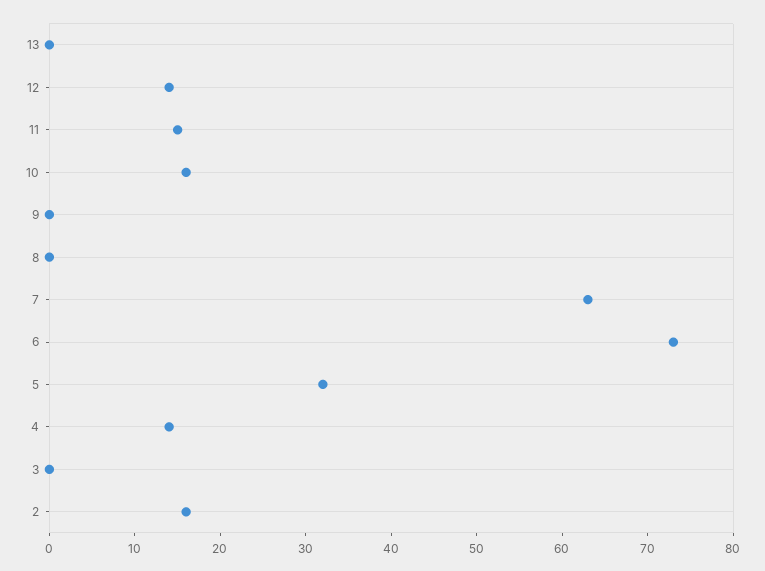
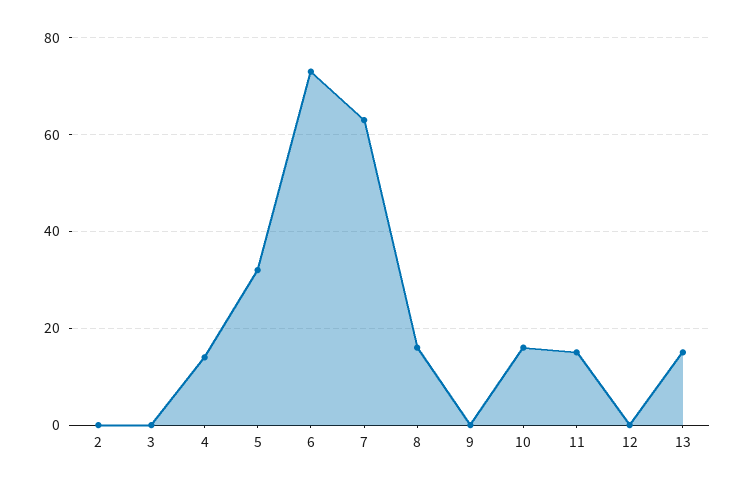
  {
-   "13": 0,
+   "13": 15,
-   "12": 14,
+   "12": 0,
    "11": 15,
    "10": 16,
    "9": 0,
-   "8": 0,
+   "8": 15,
    "7": 63,
    "6": 73,
    "5": 32,
    "4": 14,
    "3": 0,
-   "2": 16
+   "2": 0
  }

